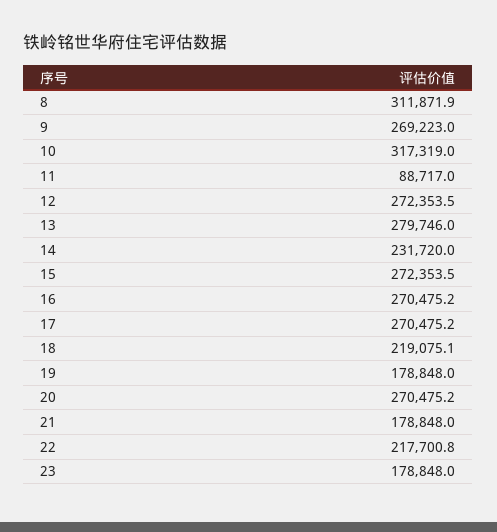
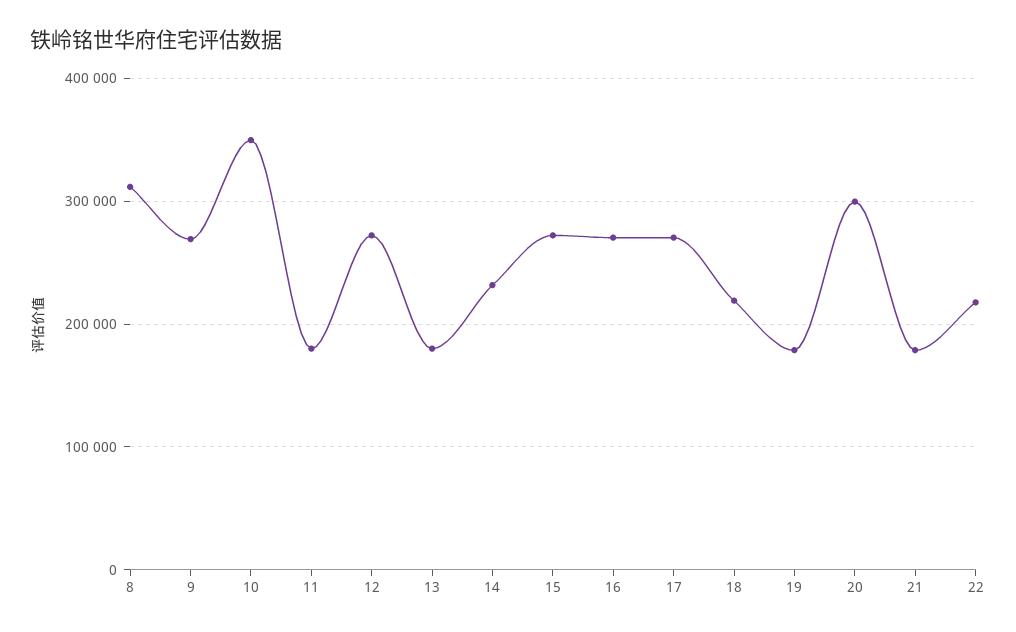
  {
    "8": 311871.9,
    "9": 269223,
-   "10": 317319,
+   "10": 350000,
-   "11": 88717,
+   "11": 180000,
    "12": 272353.5,
-   "13": 279746,
+   "13": 180000,
    "14": 231720,
    "15": 272353.5,
    "16": 270475.2,
    "17": 270475.2,
    "18": 219075.1,
    "19": 178848,
-   "20": 270475.2,
+   "20": 300000,
    "21": 178848,
-   "22": 217700.8,
+   "22": 217700.8
-   "23": 178848
  }

